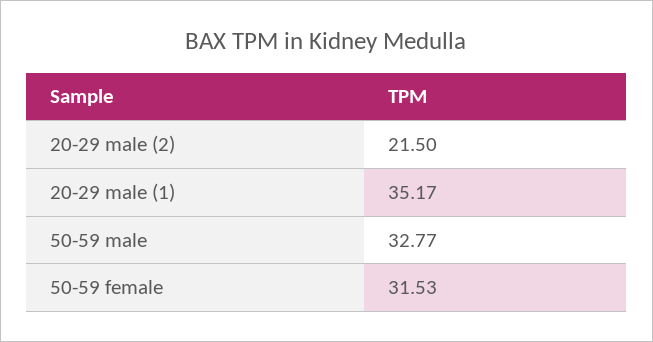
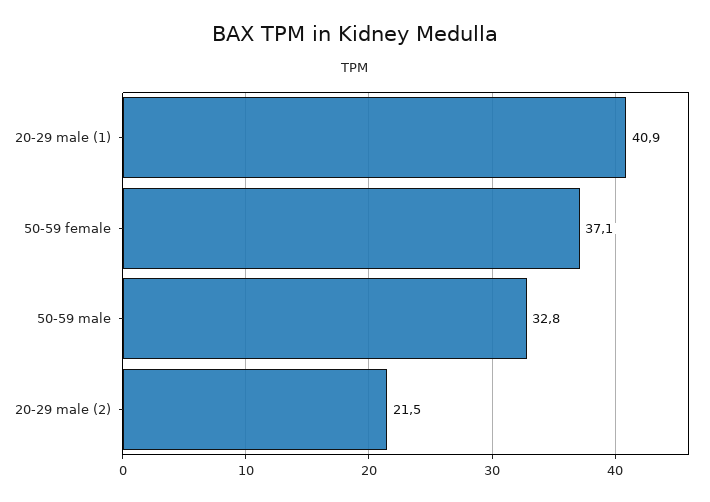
  {
    "20-29 male (2)": 21.5,
-   "20-29 male (1)": 35.17,
+   "20-29 male (1)": 40.9,
    "50-59 male": 32.77,
-   "50-59 female": 31.53
+   "50-59 female": 37.1
  }

